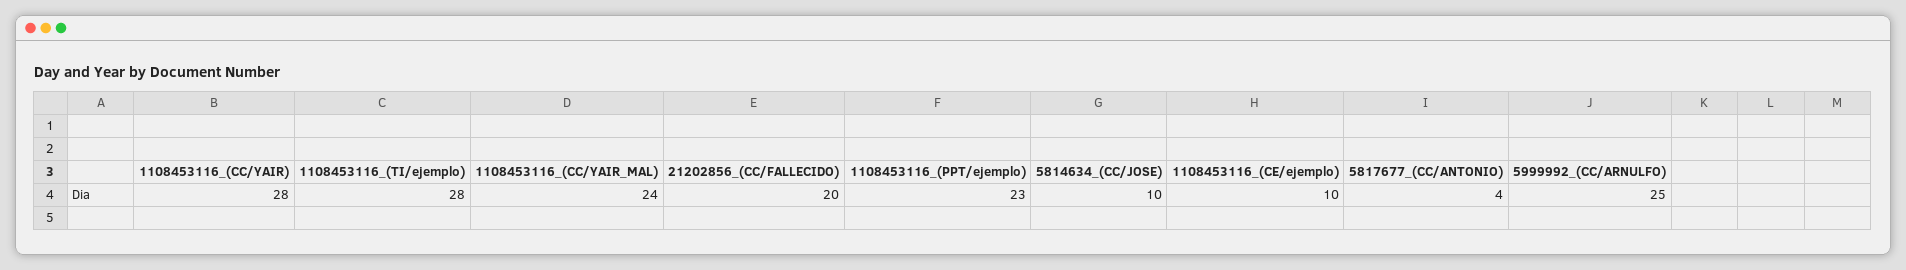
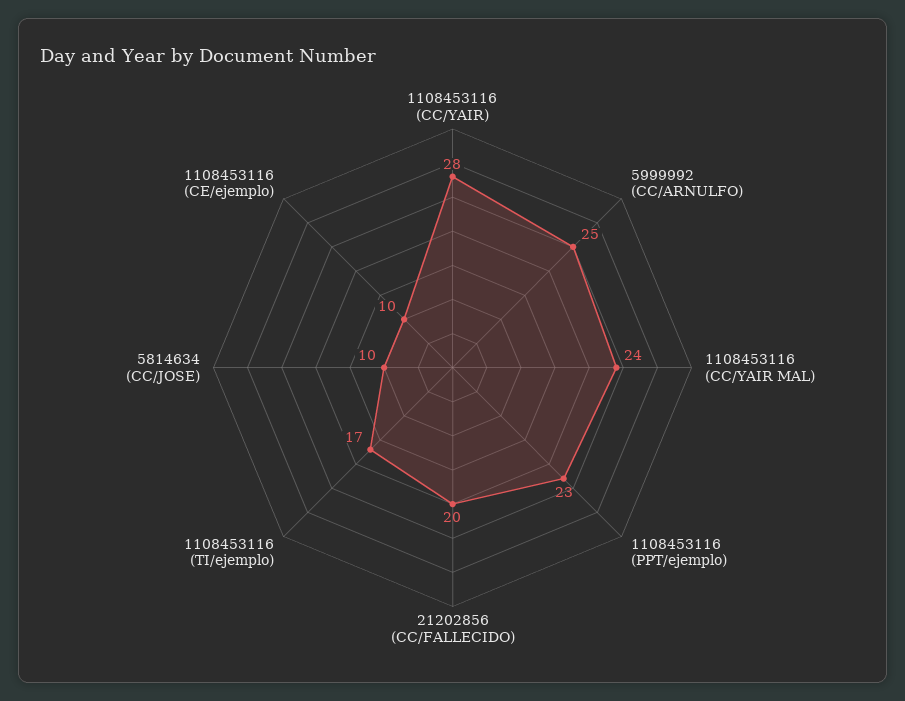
  {
    "1108453116_(CC/YAIR)": 28,
-   "1108453116_(TI/ejemplo)": 28,
+   "1108453116_(TI/ejemplo)": 17,
    "1108453116_(CC/YAIR_MAL)": 24,
    "21202856_(CC/FALLECIDO)": 20,
    "1108453116_(PPT/ejemplo)": 23,
    "5814634_(CC/JOSE)": 10,
    "1108453116_(CE/ejemplo)": 10,
-   "5817677_(CC/ANTONIO)": 4,
    "5999992_(CC/ARNULFO)": 25
  }

